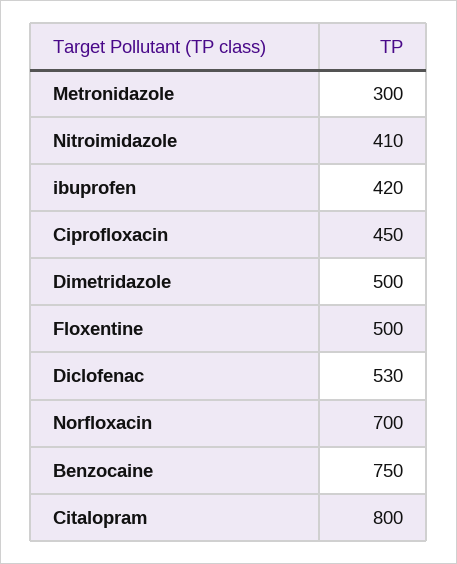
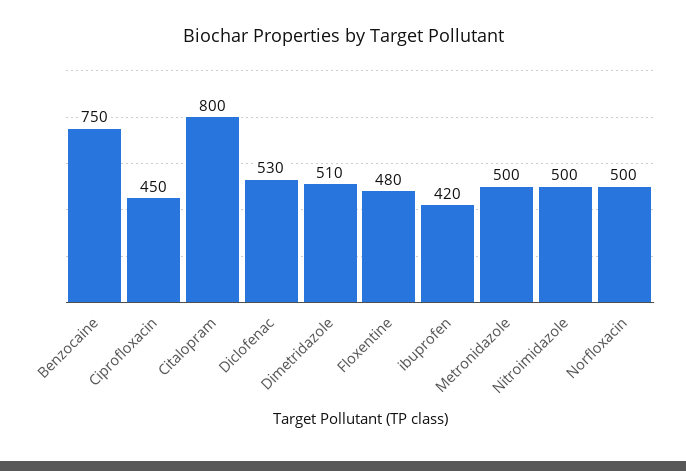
  {
-   "Metronidazole": 300,
+   "Metronidazole": 500,
-   "Nitroimidazole": 410,
+   "Nitroimidazole": 500,
    "ibuprofen": 420,
    "Ciprofloxacin": 450,
-   "Dimetridazole": 500,
+   "Dimetridazole": 510,
-   "Floxentine": 500,
+   "Floxentine": 480,
    "Diclofenac": 530,
-   "Norfloxacin": 700,
+   "Norfloxacin": 500,
    "Benzocaine": 750,
    "Citalopram": 800
  }

